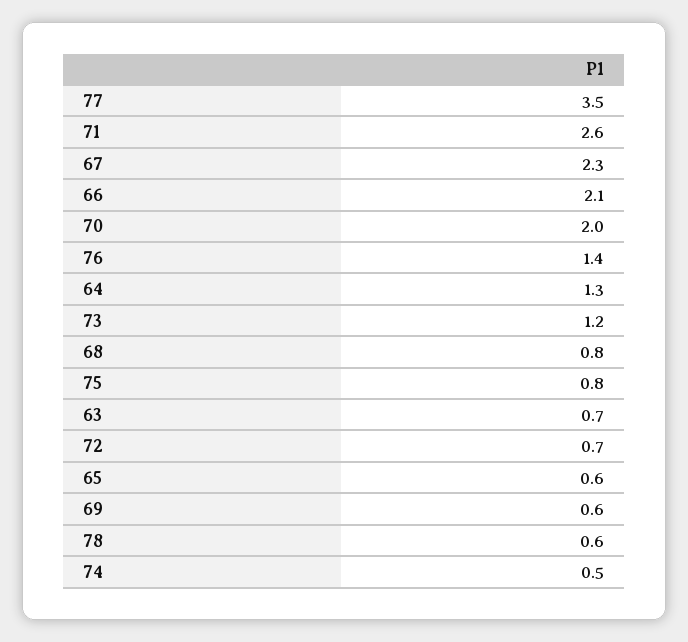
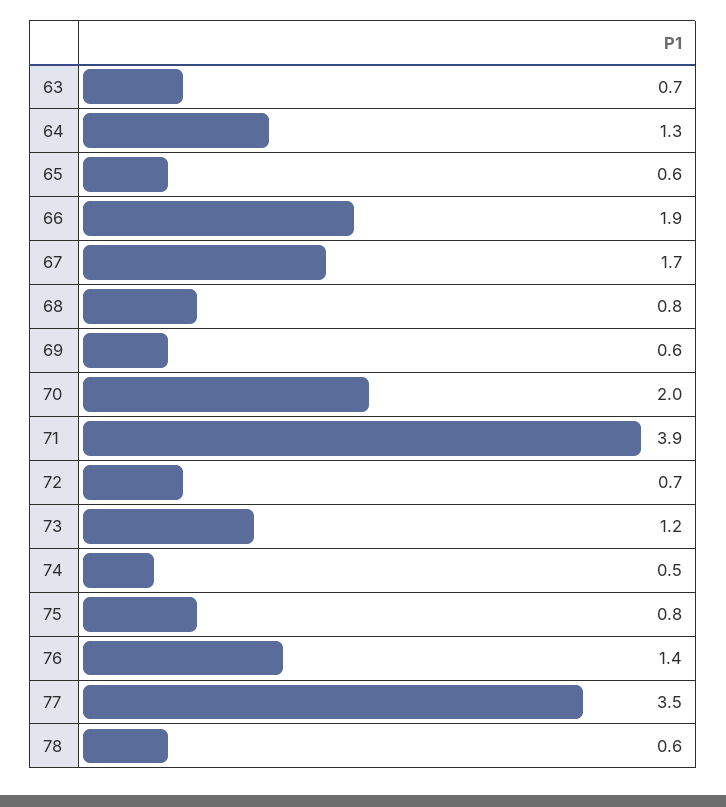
  {
    "77": 3.5,
-   "71": 2.6,
+   "71": 3.9,
-   "67": 2.3,
+   "67": 1.7,
-   "66": 2.1,
+   "66": 1.9,
    "70": 2,
    "76": 1.4,
    "64": 1.3,
    "73": 1.2,
    "68": 0.8,
    "75": 0.8,
    "63": 0.7,
    "72": 0.7,
    "65": 0.6,
    "69": 0.6,
    "78": 0.6,
    "74": 0.5
  }

